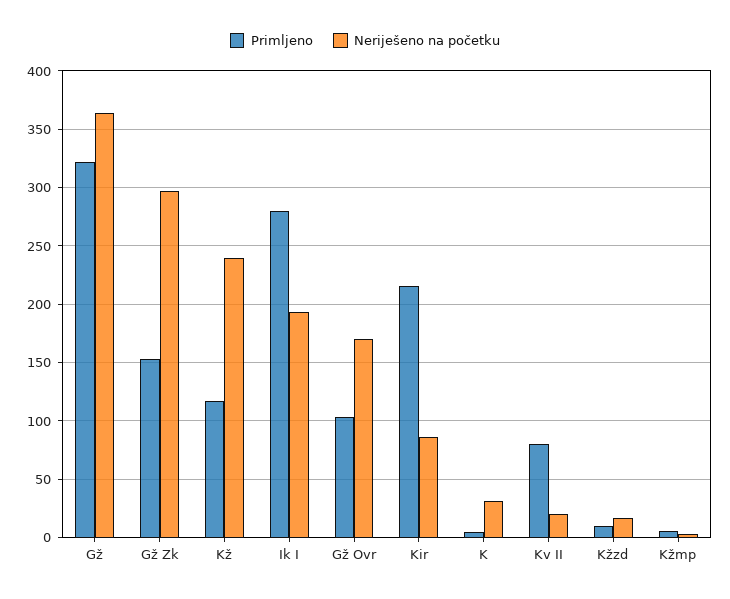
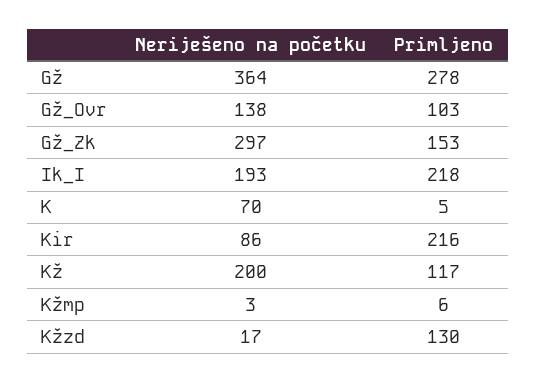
  {
    "Primljeno": {
-     "Gž": 320,
+     "Gž": 278,
      "Gž Zk": 153,
      "Kž": 117,
-     "Ik I": 280,
+     "Ik I": 218,
      "Gž Ovr": 103,
      "Kir": 216,
      "K": 5,
-     "Kv II": 80,
-     "Kžzd": 10,
+     "Kžzd": 130,
      "Kžmp": 6
    },
    "Neriješeno na početku": {
      "Gž": 364,
      "Gž Zk": 297,
-     "Kž": 240,
+     "Kž": 200,
      "Ik I": 193,
-     "Gž Ovr": 170,
+     "Gž Ovr": 138,
      "Kir": 86,
-     "K": 30,
+     "K": 70,
-     "Kv II": 20,
      "Kžzd": 17,
      "Kžmp": 3
    }
  }

